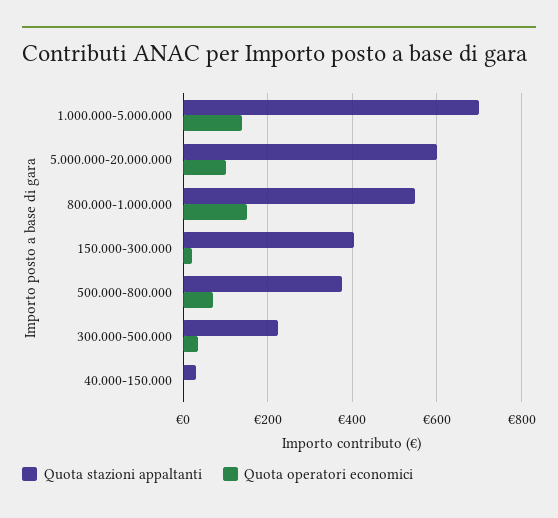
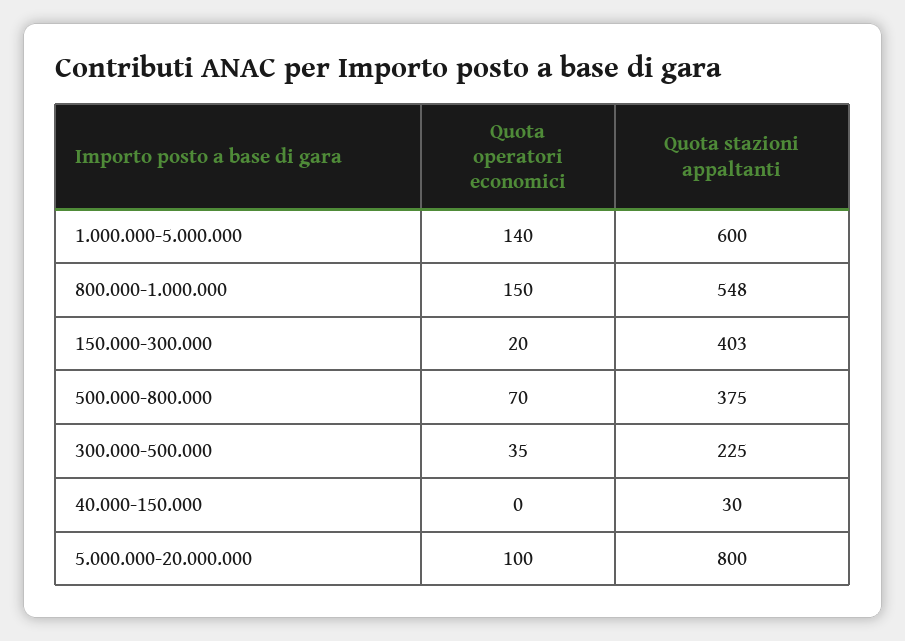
  {
    "Quota stazioni appaltanti": {
-     "1.000.000-5.000.000": 700,
+     "1.000.000-5.000.000": 600,
-     "5.000.000-20.000.000": 600,
+     "5.000.000-20.000.000": 800,
      "800.000-1.000.000": 548,
      "150.000-300.000": 403,
      "500.000-800.000": 375,
      "300.000-500.000": 225,
      "40.000-150.000": 30
    },
    "Quota operatori economici": {
      "1.000.000-5.000.000": 140,
      "5.000.000-20.000.000": 100,
      "800.000-1.000.000": 150,
      "150.000-300.000": 20,
      "500.000-800.000": 70,
      "300.000-500.000": 35,
      "40.000-150.000": 0
    }
  }

